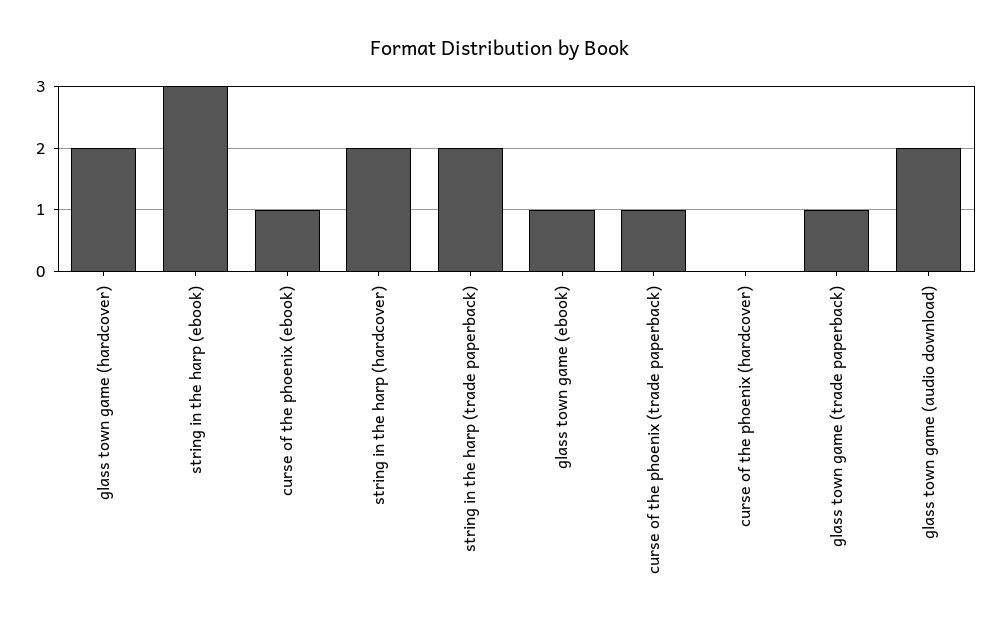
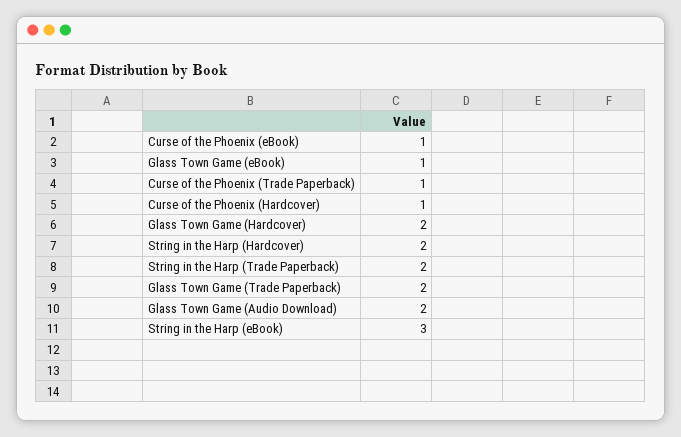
  {
    "glass town game (hardcover)": 2,
    "string in the harp (ebook)": 3,
    "curse of the phoenix (ebook)": 1,
    "string in the harp (hardcover)": 2,
    "string in the harp (trade paperback)": 2,
    "glass town game (ebook)": 1,
    "curse of the phoenix (trade paperback)": 1,
-   "curse of the phoenix (hardcover)": 0,
+   "curse of the phoenix (hardcover)": 1,
-   "glass town game (trade paperback)": 1,
+   "glass town game (trade paperback)": 2,
    "glass town game (audio download)": 2
  }

